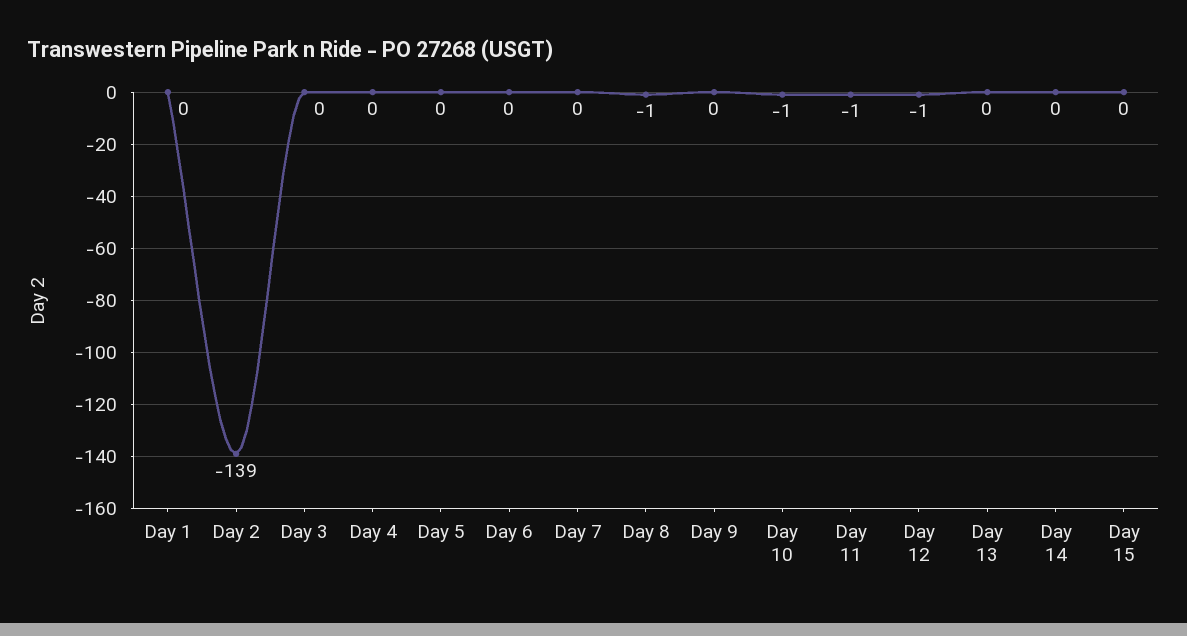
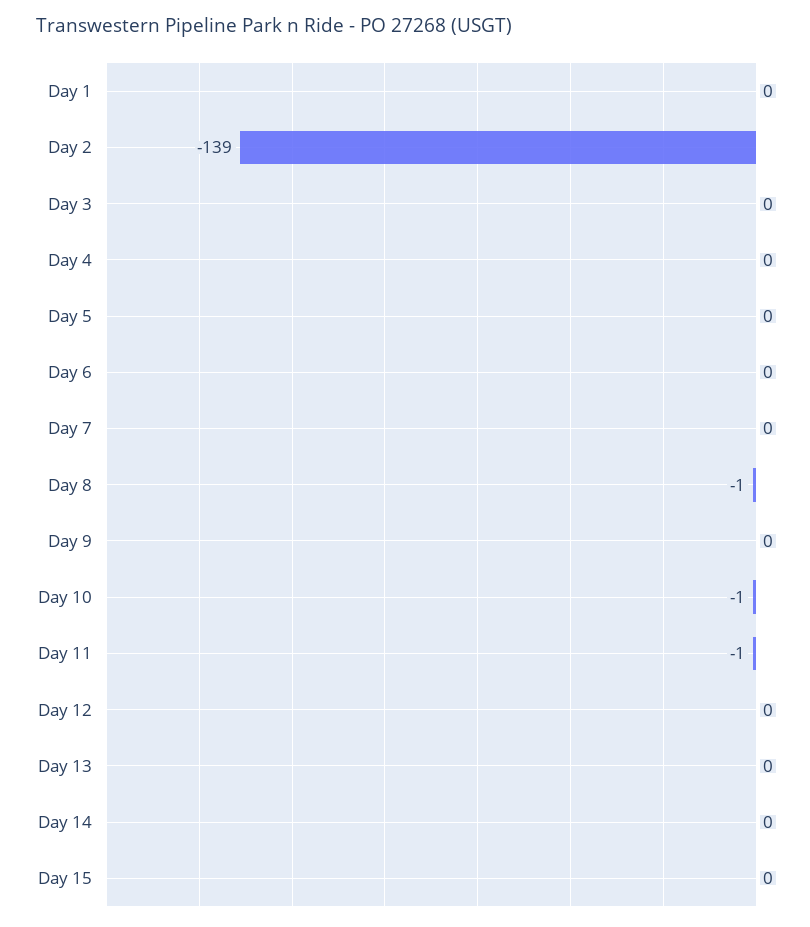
  {
    "Day 1": 0,
    "Day 2": -139,
    "Day 3": 0,
    "Day 4": 0,
    "Day 5": 0,
    "Day 6": 0,
    "Day 7": 0,
    "Day 8": -1,
    "Day 9": 0,
    "Day 10": -1,
    "Day 11": -1,
-   "Day 12": -1,
+   "Day 12": 0,
    "Day 13": 0,
    "Day 14": 0,
    "Day 15": 0
  }

